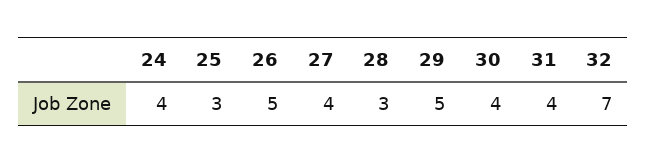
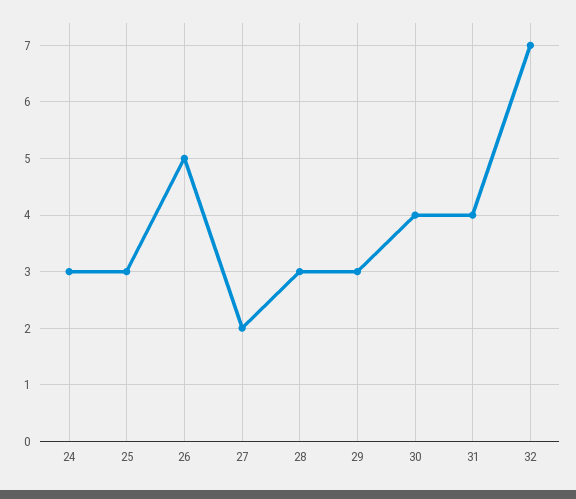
  {
-   "24": 4,
+   "24": 3,
    "25": 3,
    "26": 5,
-   "27": 4,
+   "27": 2,
    "28": 3,
-   "29": 5,
+   "29": 3,
    "30": 4,
    "31": 4,
    "32": 7
  }

